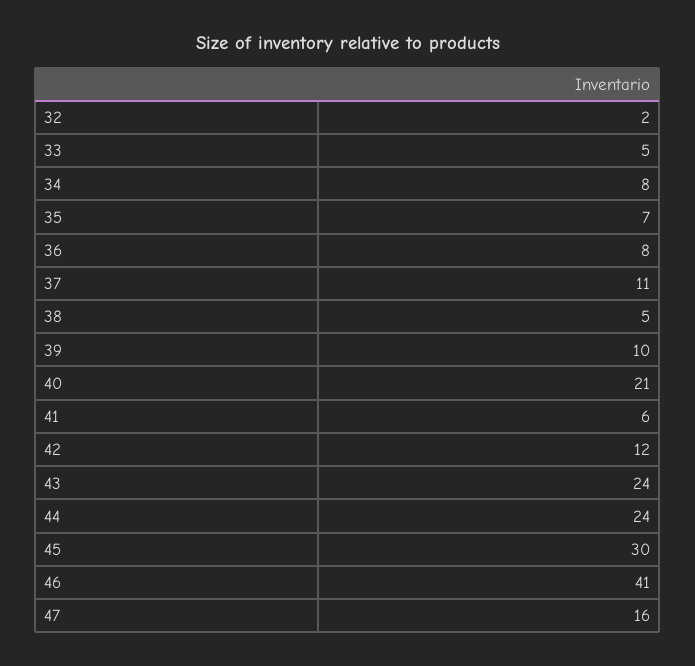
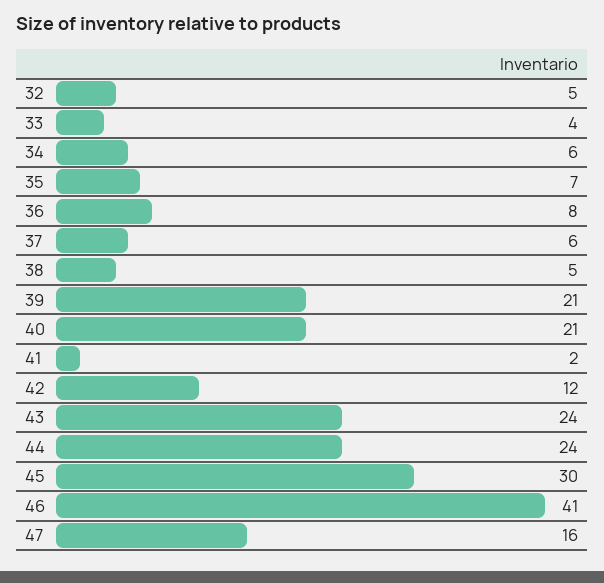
  {
-   "32": 2,
+   "32": 5,
-   "33": 5,
+   "33": 4,
-   "34": 8,
+   "34": 6,
    "35": 7,
    "36": 8,
-   "37": 11,
+   "37": 6,
    "38": 5,
-   "39": 10,
+   "39": 21,
    "40": 21,
-   "41": 6,
+   "41": 2,
    "42": 12,
    "43": 24,
    "44": 24,
    "45": 30,
    "46": 41,
    "47": 16
  }

